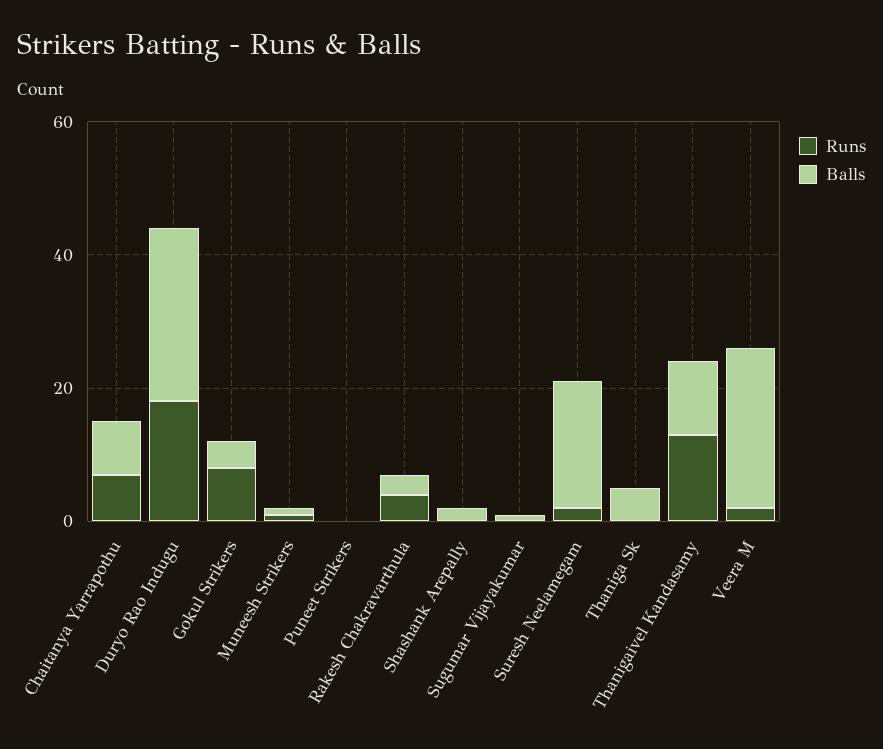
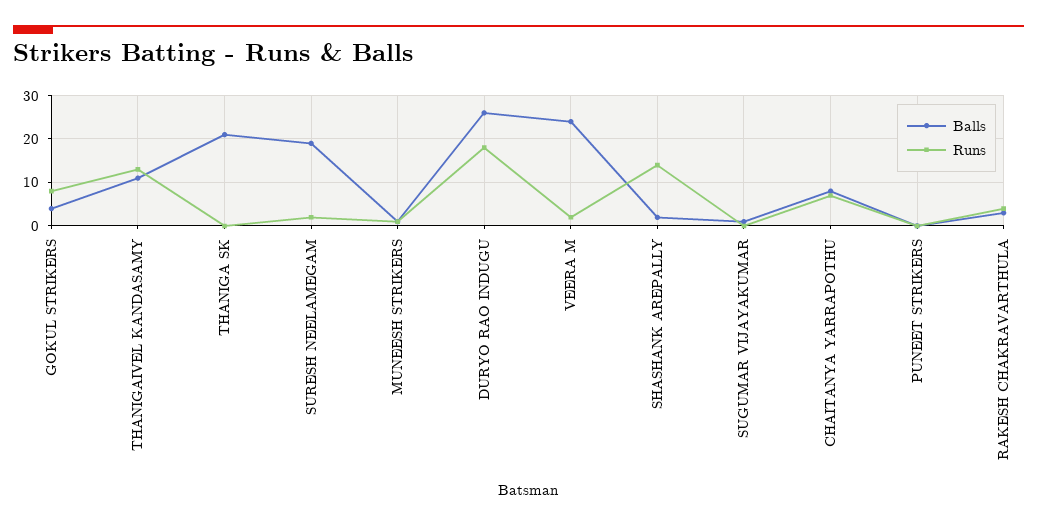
  {
    "Runs": {
      "Chaitanya Yarrapothu": 5,
      "Duryo Rao Indugu": 20,
      "Gokul Strikers": 10,
      "Muneesh Strikers": 0,
      "Puneet Strikers": 0,
      "Rakesh Chakravarthula": 5,
-     "Shashank Arepally": 0,
+     "Shashank Arepally": 15,
      "Sugumar Vijayakumar": 0,
      "Suresh Neelamegam": 0,
      "Thaniga Sk": 0,
      "Thanigaivel Kandasamy": 15,
      "Veera M": 0
    },
    "Balls": {
      "Chaitanya Yarrapothu": 10,
      "Duryo Rao Indugu": 25,
      "Gokul Strikers": 5,
      "Muneesh Strikers": 0,
      "Puneet Strikers": 0,
      "Rakesh Chakravarthula": 5,
      "Shashank Arepally": 0,
      "Sugumar Vijayakumar": 0,
      "Suresh Neelamegam": 20,
-     "Thaniga Sk": 5,
+     "Thaniga Sk": 20,
      "Thanigaivel Kandasamy": 10,
      "Veera M": 25
    }
  }

